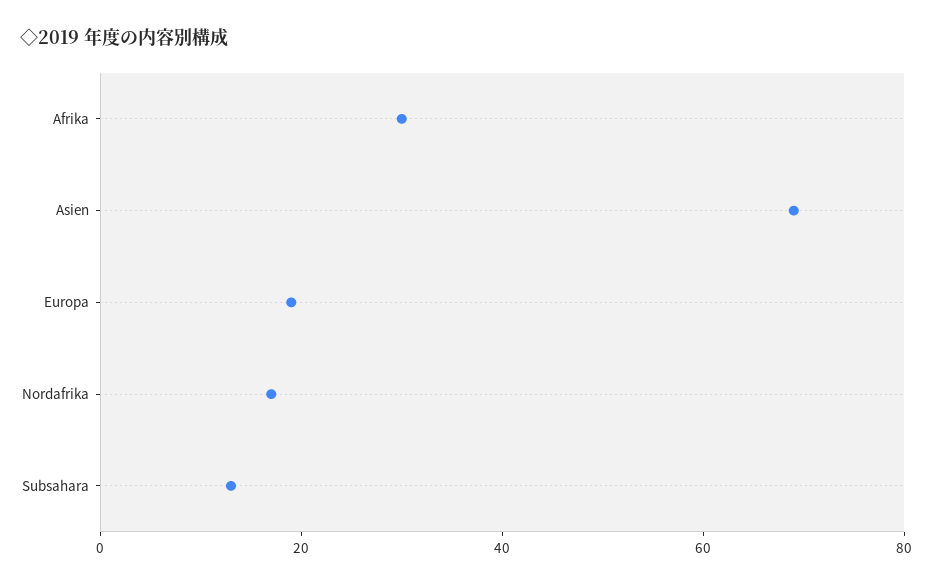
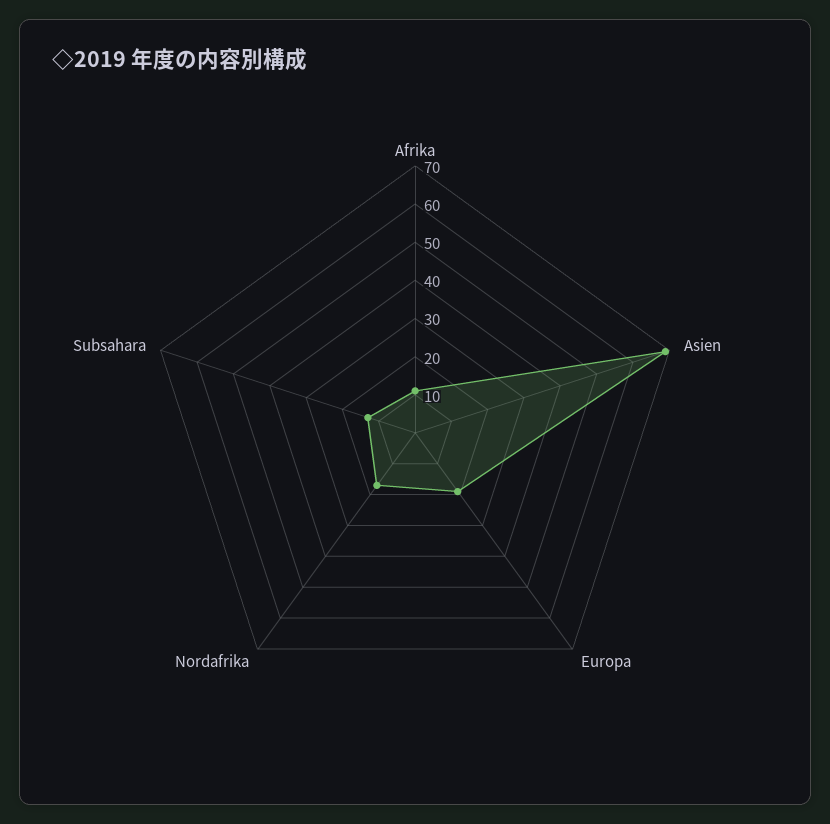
  {
-   "Afrika": 30,
+   "Afrika": 10,
    "Asien": 70,
    "Europa": 20,
    "Nordafrika": 15,
    "Subsahara": 15
  }

